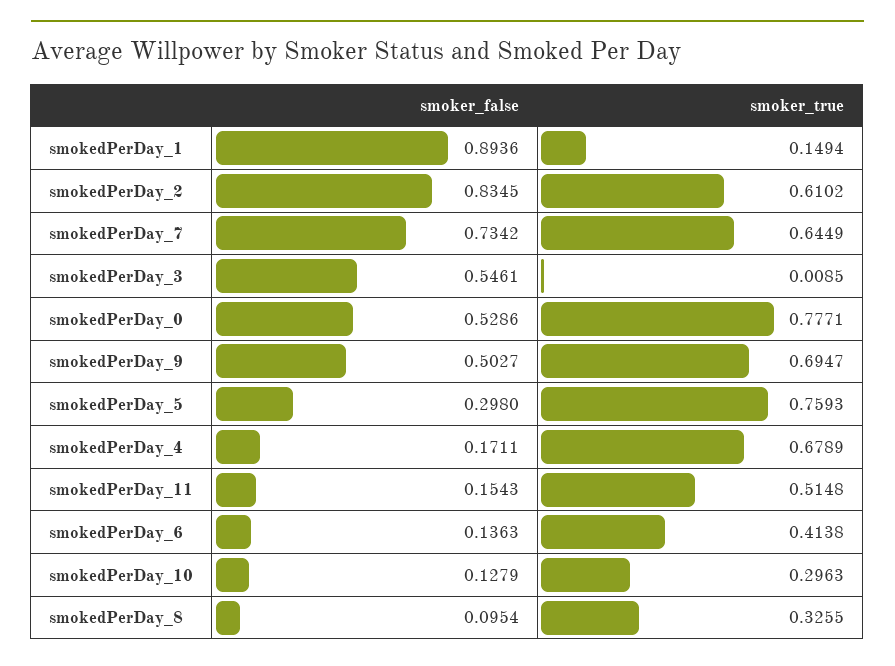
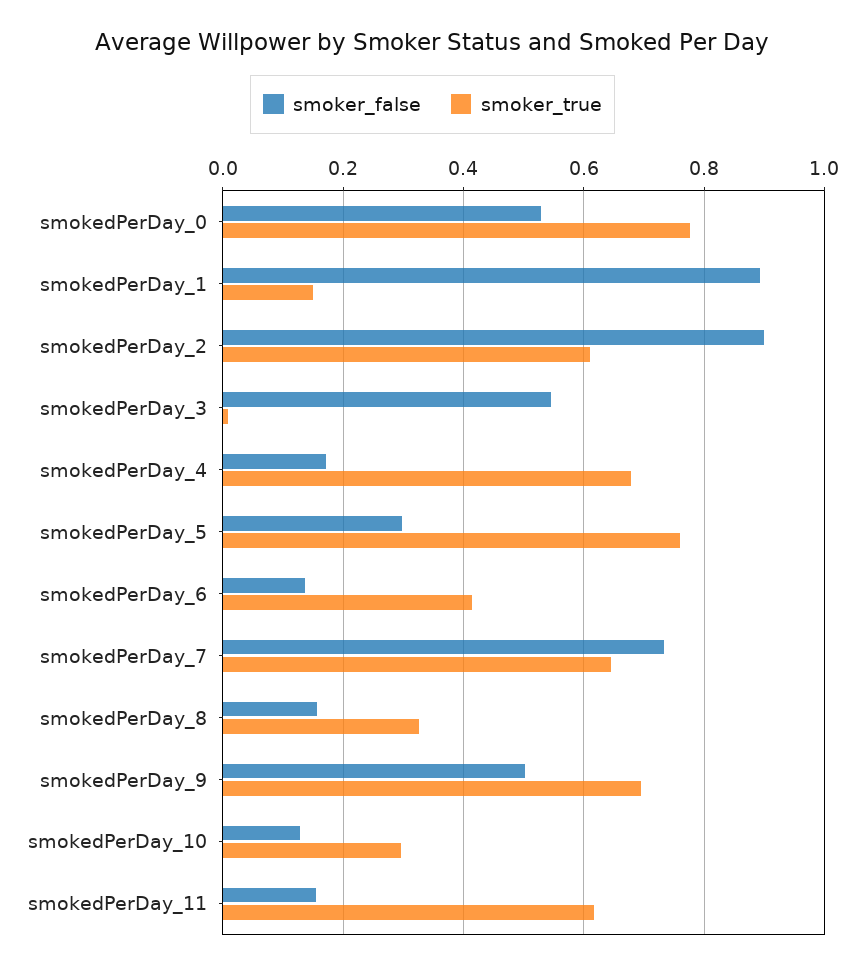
  {
    "smoker_false": {
      "smokedPerDay_1": 0.8936,
-     "smokedPerDay_2": 0.8345,
+     "smokedPerDay_2": 0.9,
      "smokedPerDay_7": 0.7342,
      "smokedPerDay_3": 0.5461,
      "smokedPerDay_0": 0.5286,
      "smokedPerDay_9": 0.5027,
      "smokedPerDay_5": 0.298,
      "smokedPerDay_4": 0.1711,
      "smokedPerDay_11": 0.1543,
      "smokedPerDay_6": 0.1363,
      "smokedPerDay_10": 0.1279,
-     "smokedPerDay_8": 0.0954
+     "smokedPerDay_8": 0.16
    },
    "smoker_true": {
      "smokedPerDay_1": 0.1494,
      "smokedPerDay_2": 0.6102,
      "smokedPerDay_7": 0.6449,
      "smokedPerDay_3": 0.0085,
      "smokedPerDay_0": 0.7771,
      "smokedPerDay_9": 0.6947,
      "smokedPerDay_5": 0.7593,
      "smokedPerDay_4": 0.6789,
-     "smokedPerDay_11": 0.5148,
+     "smokedPerDay_11": 0.62,
      "smokedPerDay_6": 0.4138,
      "smokedPerDay_10": 0.2963,
      "smokedPerDay_8": 0.3255
    }
  }

